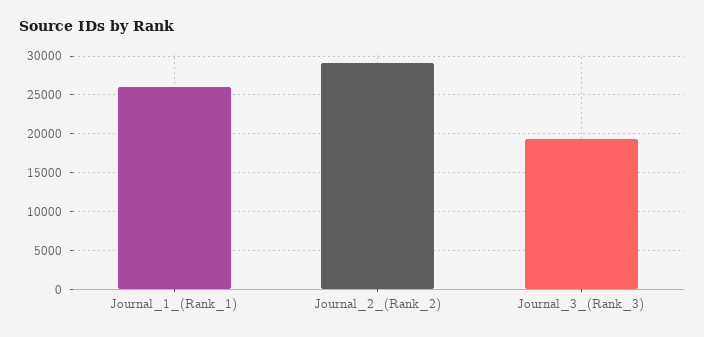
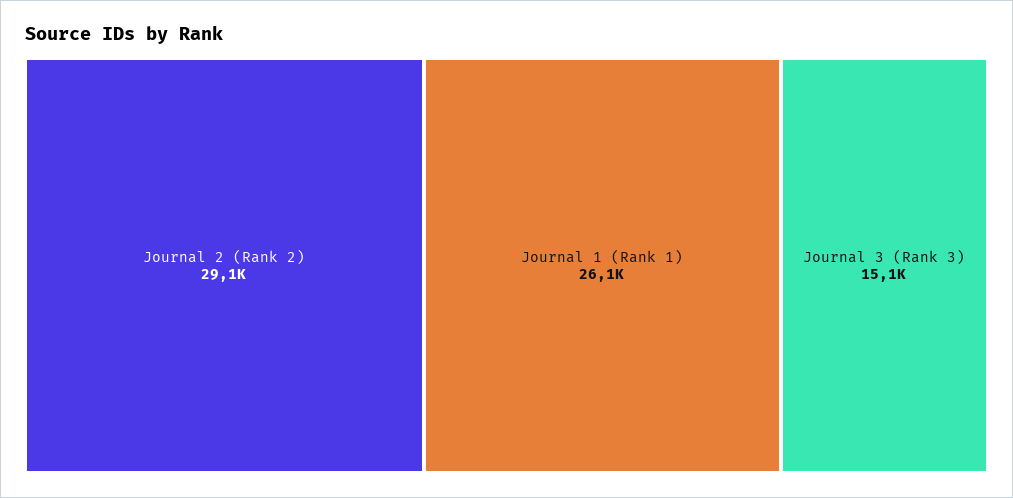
  {
    "Journal_1_(Rank_1)": 26100,
    "Journal_2_(Rank_2)": 29100,
-   "Journal_3_(Rank_3)": 19000
+   "Journal_3_(Rank_3)": 15100
  }

